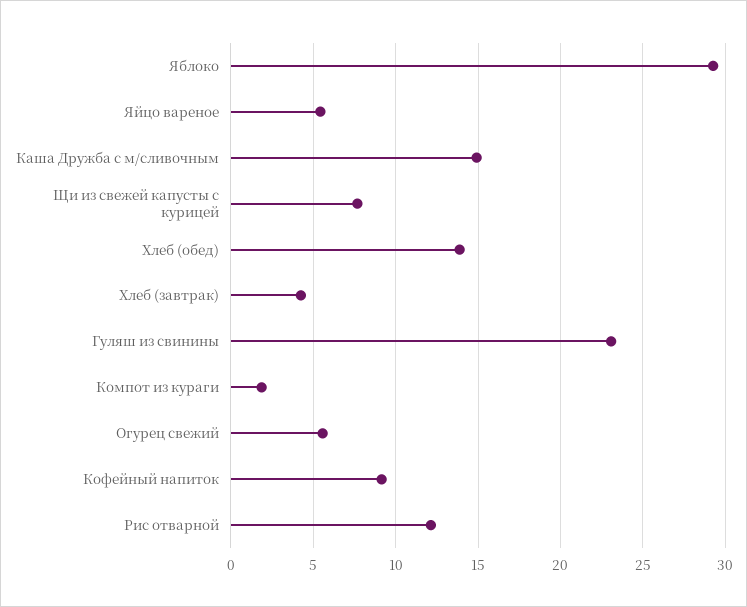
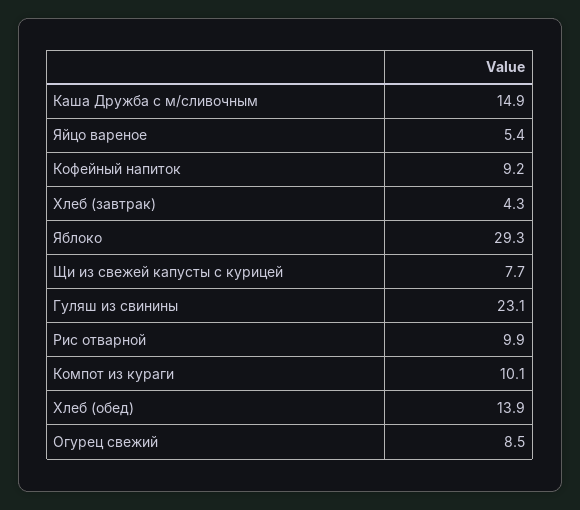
  {
    "Яблоко": 29.3,
    "Яйцо вареное": 5.4,
    "Каша Дружба с м/сливочным": 14.9,
    "Щи из свежей капусты с курицей": 7.7,
    "Хлеб (обед)": 13.9,
    "Хлеб (завтрак)": 4.3,
    "Гуляш из свинины": 23.1,
-   "Компот из кураги": 2,
+   "Компот из кураги": 10.1,
-   "Огурец свежий": 5.5,
+   "Огурец свежий": 8.5,
    "Кофейный напиток": 9.2,
-   "Рис отварной": 12
+   "Рис отварной": 9.9
  }

